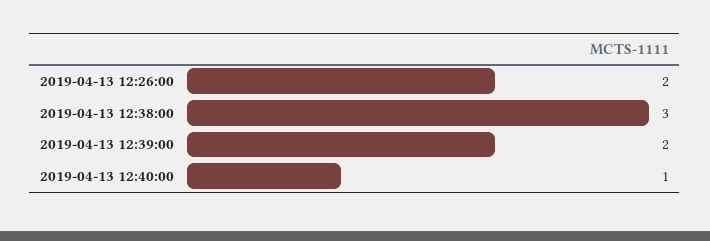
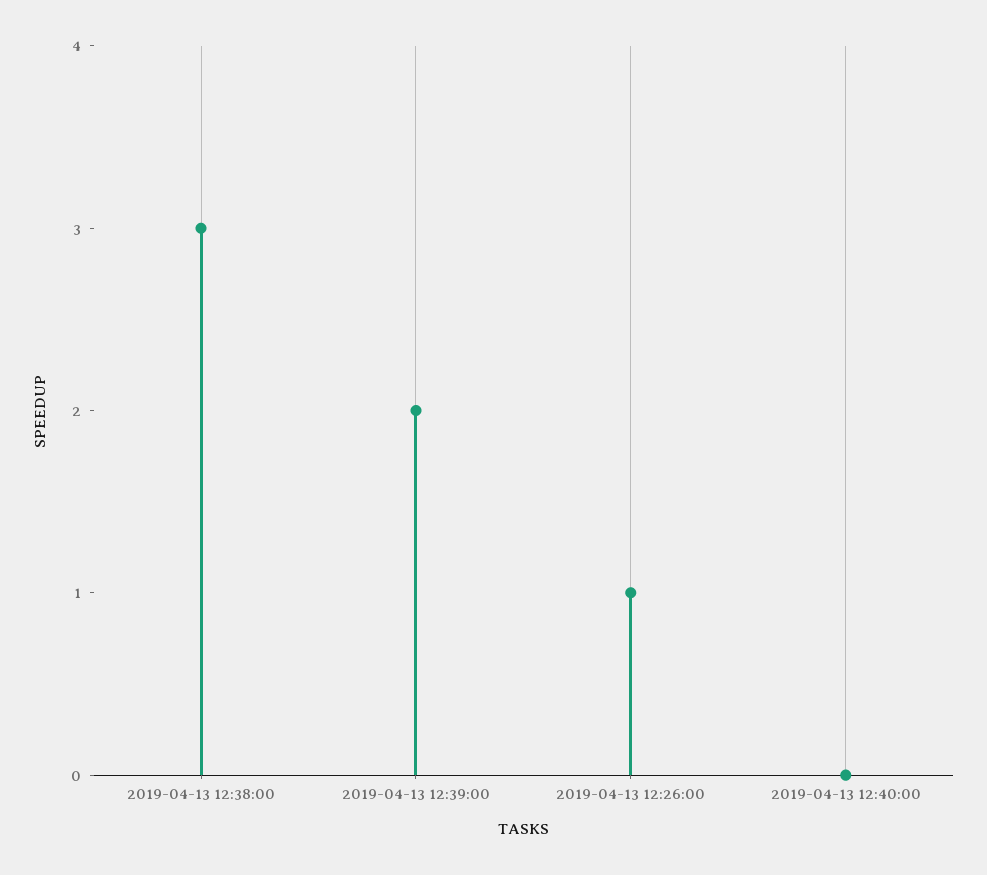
  {
-   "2019-04-13 12:26:00": 2,
+   "2019-04-13 12:26:00": 1,
    "2019-04-13 12:38:00": 3,
    "2019-04-13 12:39:00": 2,
-   "2019-04-13 12:40:00": 1
+   "2019-04-13 12:40:00": 0
  }

